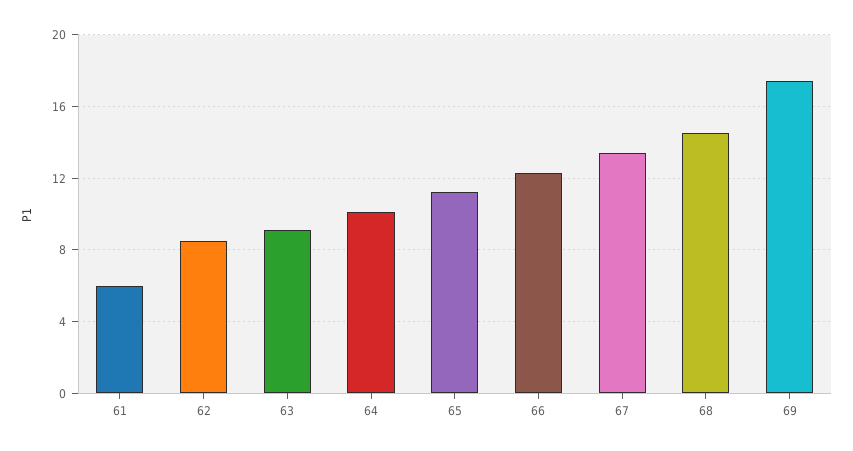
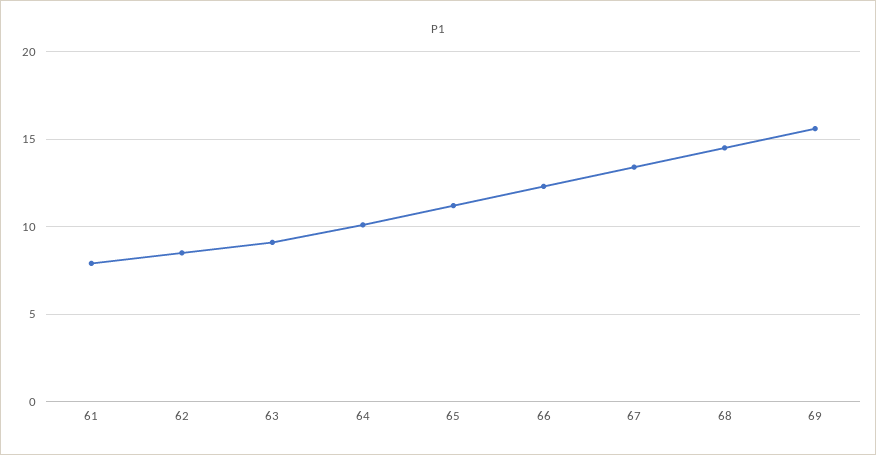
  {
-   "61": 6,
+   "61": 8,
    "62": 8.5,
    "63": 9,
    "64": 10,
    "65": 11,
    "66": 12.5,
    "67": 13.5,
    "68": 14.5,
-   "69": 17.5
+   "69": 15.5
  }

